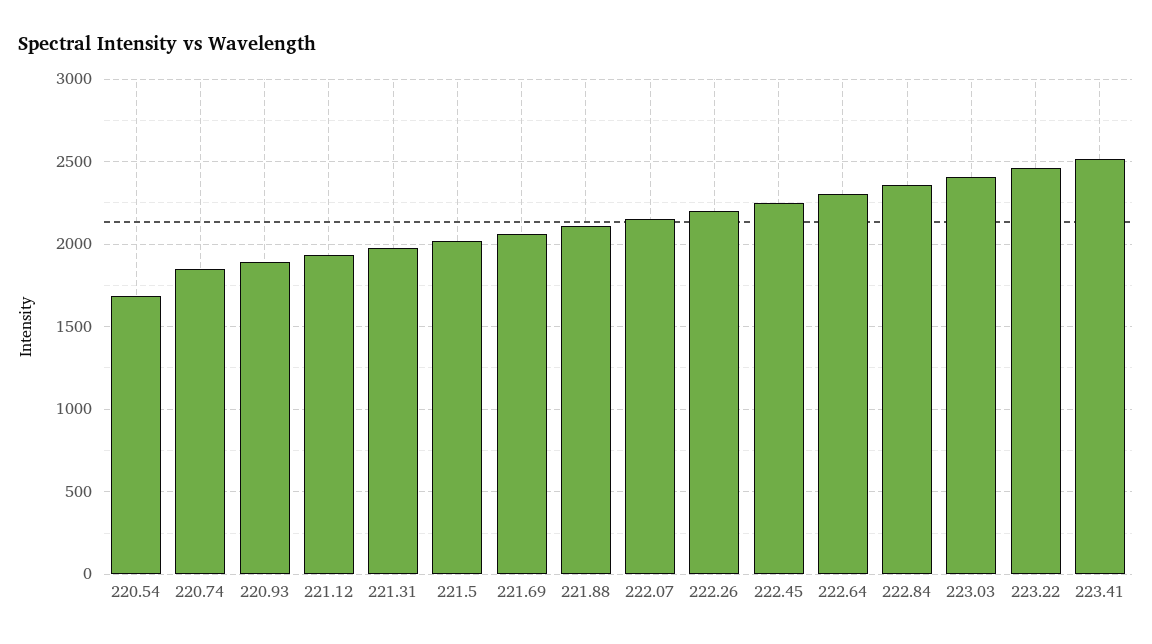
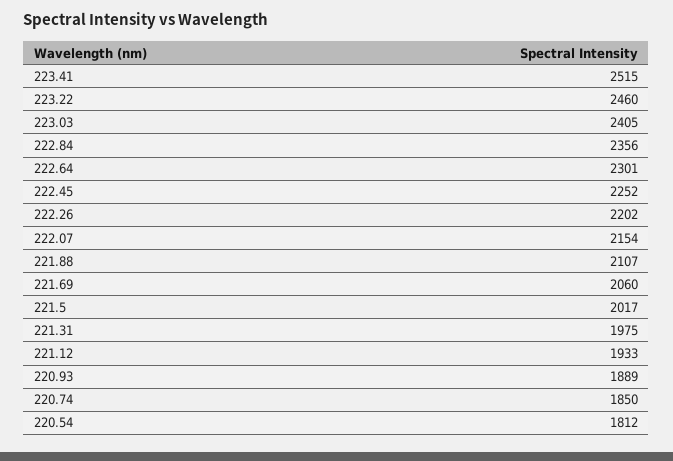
  {
-   "220.54": 1700,
+   "220.54": 1812,
    "220.74": 1850,
    "220.93": 1889,
    "221.12": 1933,
    "221.31": 1975,
    "221.5": 2017,
    "221.69": 2060,
    "221.88": 2107,
    "222.07": 2154,
    "222.26": 2202,
    "222.45": 2252,
    "222.64": 2301,
    "222.84": 2356,
    "223.03": 2405,
    "223.22": 2460,
    "223.41": 2515
  }

